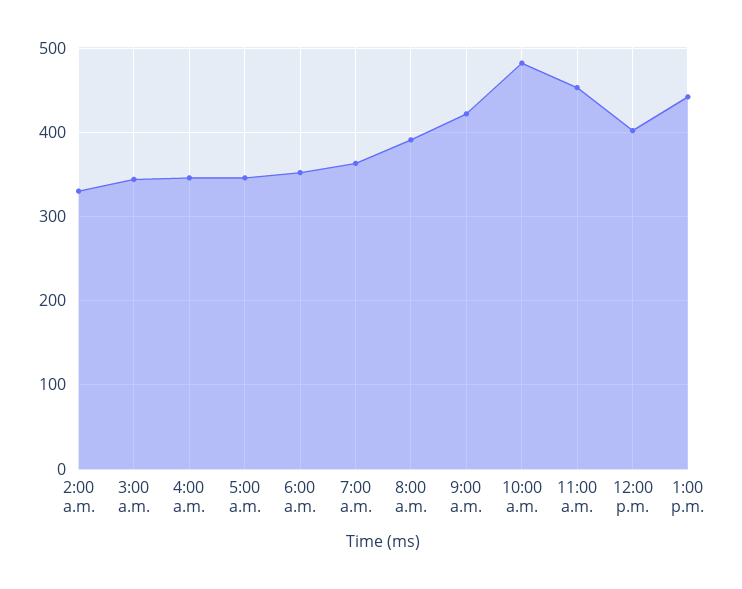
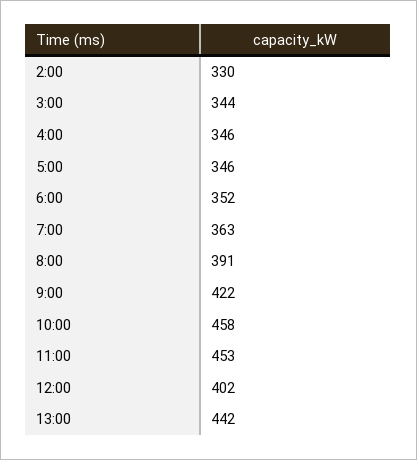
  {
    "2:00 a.m.": 330,
    "3:00 a.m.": 344,
    "4:00 a.m.": 346,
    "5:00 a.m.": 346,
    "6:00 a.m.": 352,
    "7:00 a.m.": 363,
    "8:00 a.m.": 391,
    "9:00 a.m.": 422,
-   "10:00 a.m.": 480,
+   "10:00 a.m.": 458,
    "11:00 a.m.": 453,
    "12:00 p.m.": 402,
    "1:00 p.m.": 442
  }

